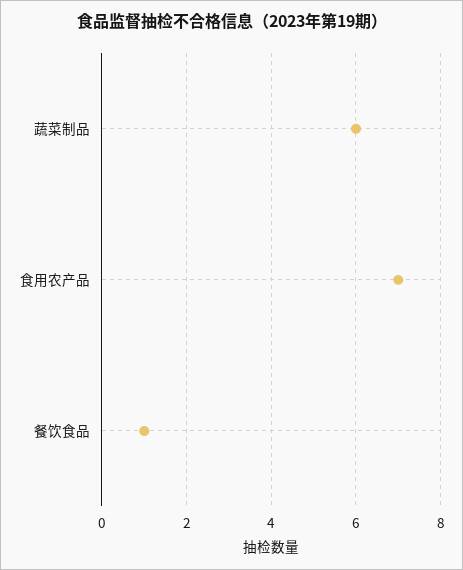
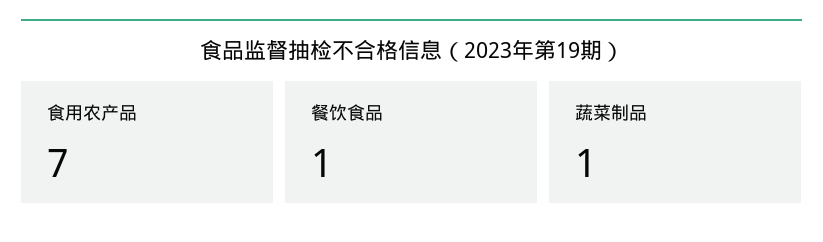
  {
-   "蔬菜制品": 6,
+   "蔬菜制品": 1,
    "食用农产品": 7,
    "餐饮食品": 1
  }

